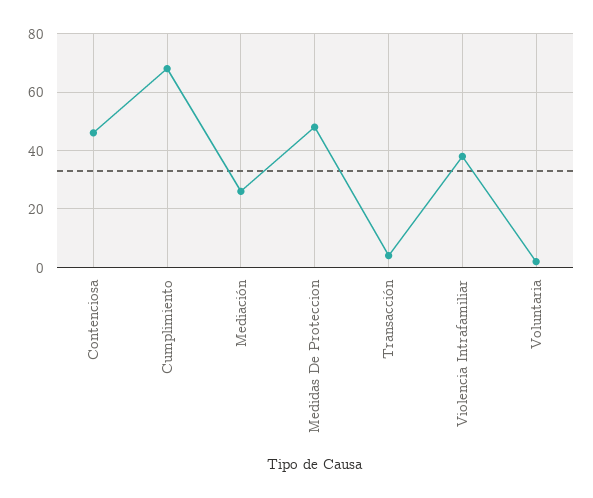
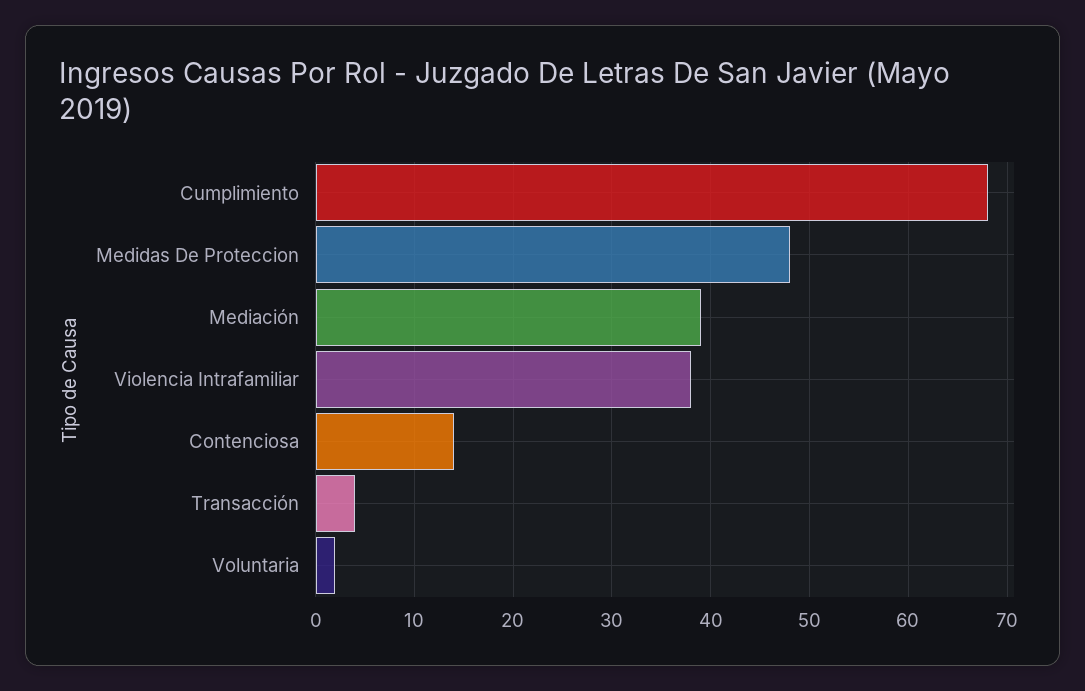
  {
-   "Contenciosa": 45,
+   "Contenciosa": 14,
    "Cumplimiento": 68,
-   "Mediación": 25,
+   "Mediación": 39,
    "Medidas De Proteccion": 48,
    "Transacción": 4,
    "Violencia Intrafamiliar": 38,
    "Voluntaria": 2
  }

